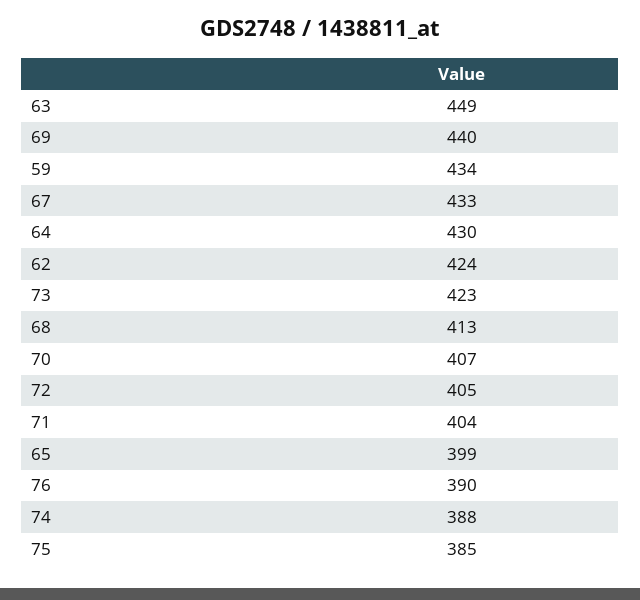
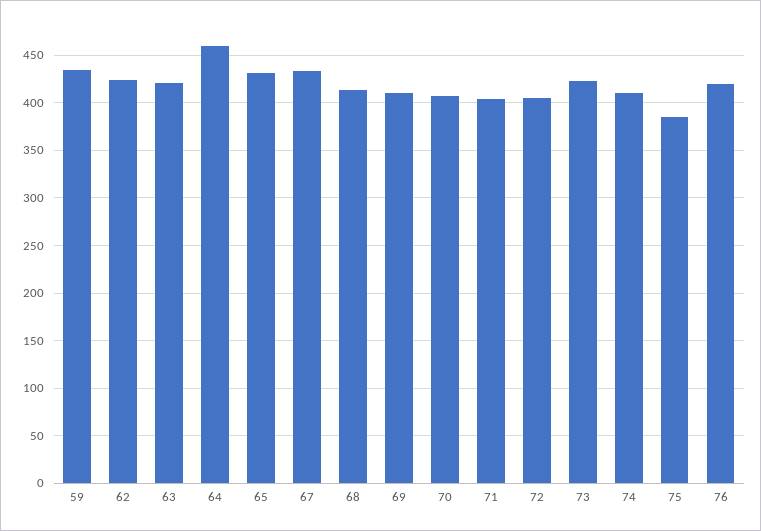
  {
-   "63": 449,
+   "63": 420,
-   "69": 440,
+   "69": 410,
    "59": 434,
    "67": 433,
-   "64": 430,
+   "64": 460,
    "62": 424,
    "73": 423,
    "68": 413,
    "70": 407,
    "72": 405,
    "71": 404,
-   "65": 399,
+   "65": 430,
-   "76": 390,
+   "76": 420,
-   "74": 388,
+   "74": 410,
    "75": 385
  }

